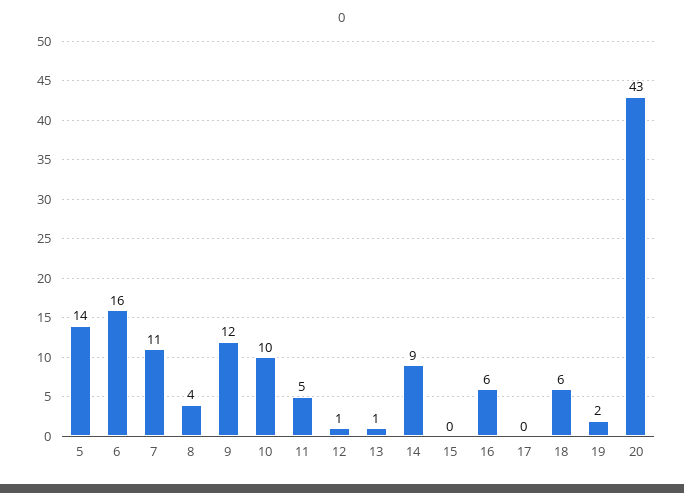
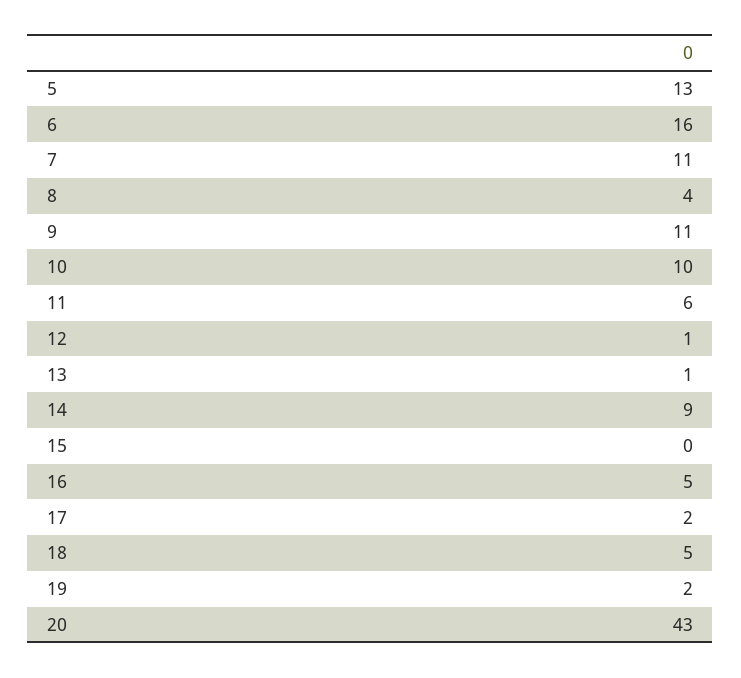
  {
-   "5": 14,
+   "5": 13,
    "6": 16,
    "7": 11,
    "8": 4,
-   "9": 12,
+   "9": 11,
    "10": 10,
-   "11": 5,
+   "11": 6,
    "12": 1,
    "13": 1,
    "14": 9,
    "15": 0,
-   "16": 6,
+   "16": 5,
-   "17": 0,
+   "17": 2,
-   "18": 6,
+   "18": 5,
    "19": 2,
    "20": 43
  }

